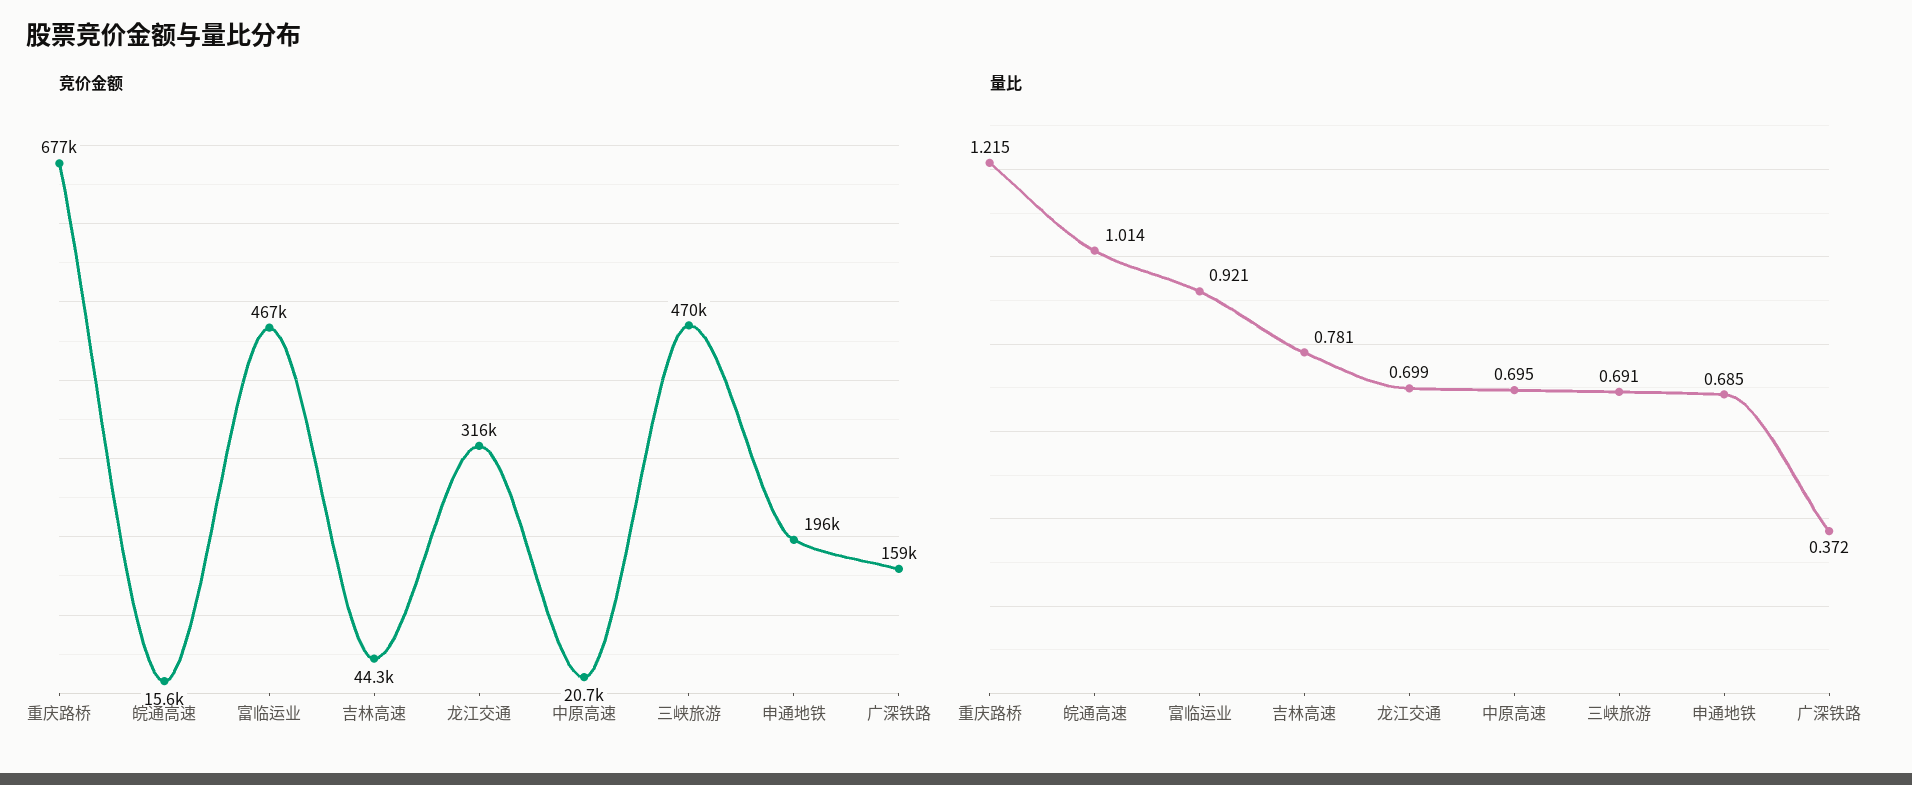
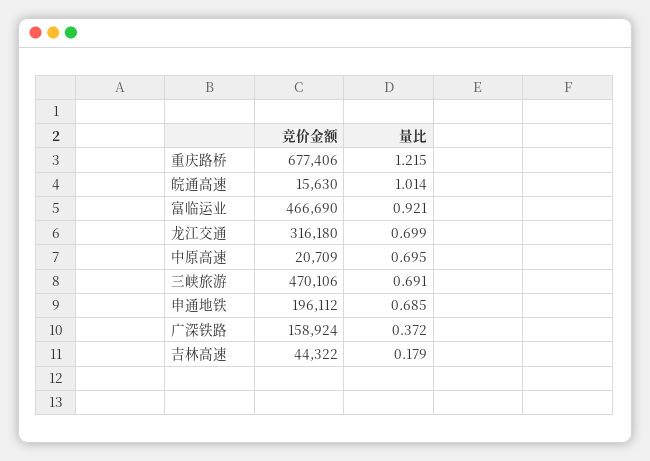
  {
    "竞价金额": {
      "重庆路桥": 677406,
      "皖通高速": 15630,
      "富临运业": 466690,
      "吉林高速": 44322,
      "龙江交通": 316180,
      "中原高速": 20709,
      "三峡旅游": 470106,
      "申通地铁": 196112,
      "广深铁路": 158924
    },
    "量比": {
      "重庆路桥": 1.215,
      "皖通高速": 1.014,
      "富临运业": 0.921,
-     "吉林高速": 0.781,
+     "吉林高速": 0.179,
      "龙江交通": 0.699,
      "中原高速": 0.695,
      "三峡旅游": 0.691,
      "申通地铁": 0.685,
      "广深铁路": 0.372
    }
  }

